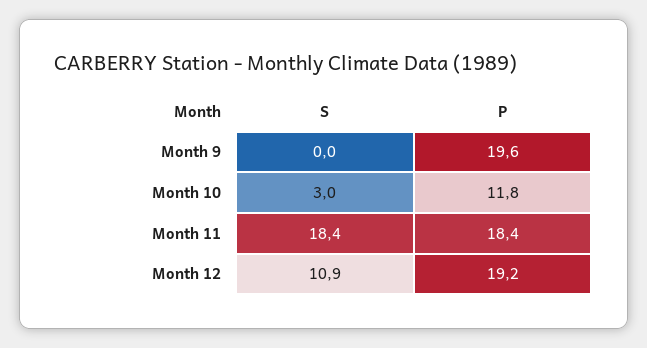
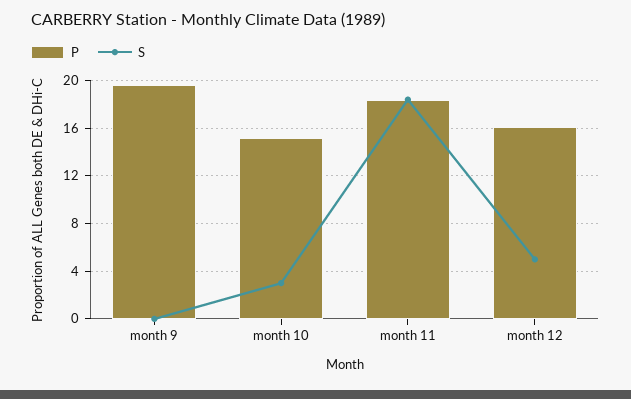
  {
    "S": {
      "Month 9": 0,
      "Month 10": 3,
      "Month 11": 18.4,
-     "Month 12": 10.9
+     "Month 12": 5
    },
    "P": {
      "Month 9": 19.6,
-     "Month 10": 11.8,
+     "Month 10": 15,
      "Month 11": 18.4,
-     "Month 12": 19.2
+     "Month 12": 16
    }
  }

